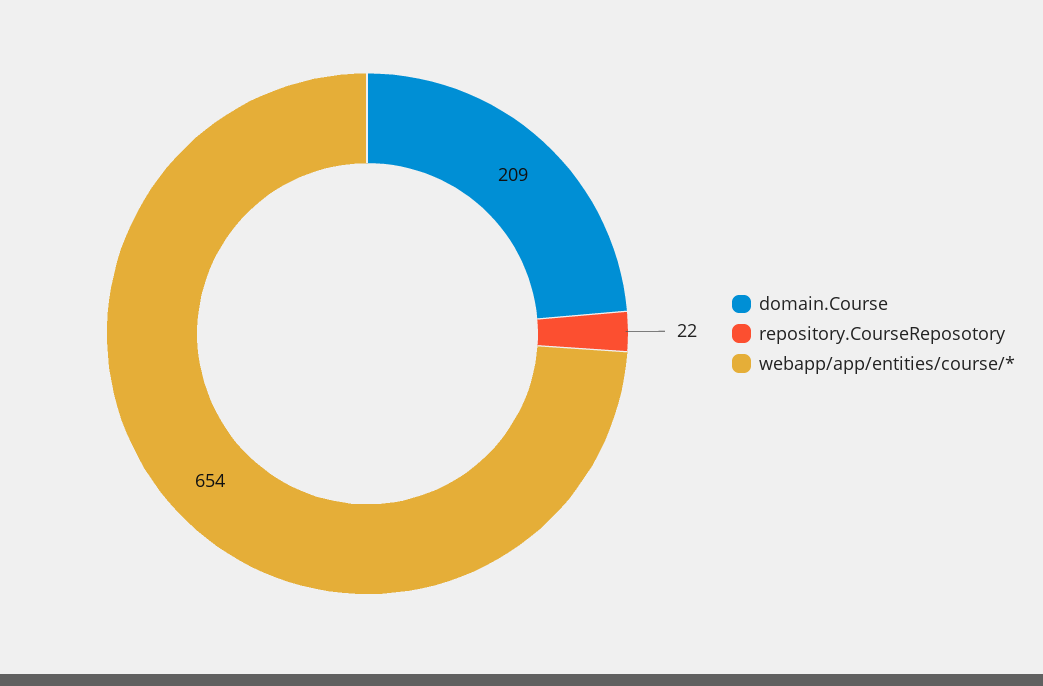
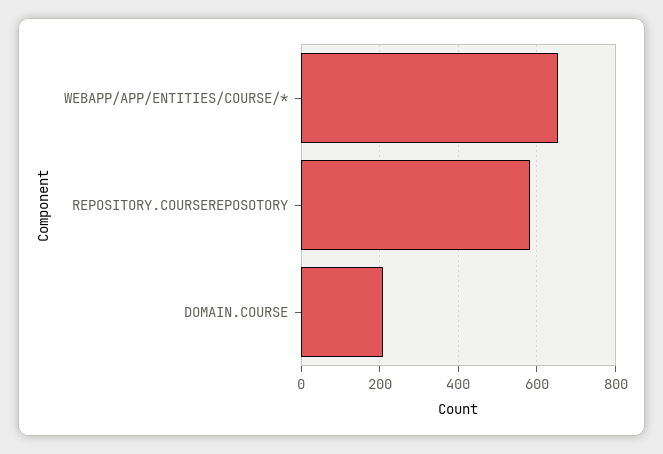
  {
    "domain.Course": 209,
-   "repository.CourseReposotory": 22,
+   "repository.CourseReposotory": 580,
    "webapp/app/entities/course/*": 654
  }

